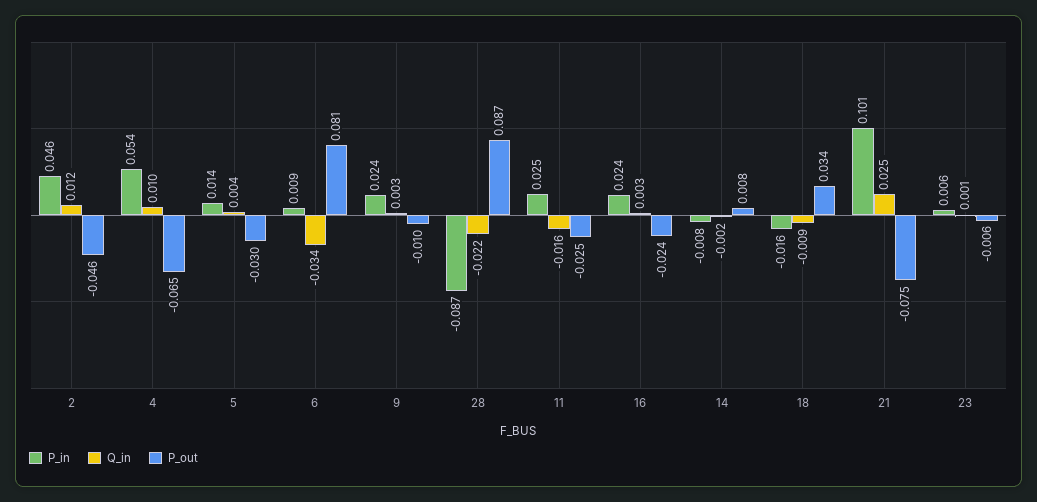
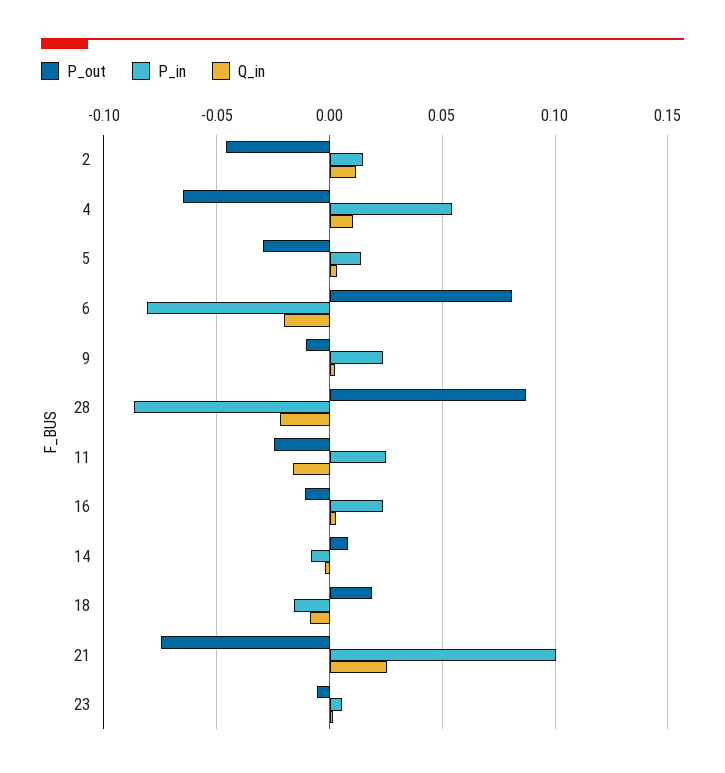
  {
    "P_in": {
-     "2": 0.046,
+     "2": 0.015,
      "4": 0.054,
      "5": 0.014,
-     "6": 0.009,
+     "6": -0.08,
      "9": 0.024,
      "28": -0.087,
      "11": 0.025,
      "16": 0.024,
      "14": -0.008,
      "18": -0.016,
      "21": 0.101,
      "23": 0.006
    },
    "Q_in": {
      "2": 0.012,
      "4": 0.01,
      "5": 0.004,
-     "6": -0.034,
+     "6": -0.02,
      "9": 0.003,
      "28": -0.022,
      "11": -0.016,
      "16": 0.003,
      "14": -0.002,
      "18": -0.009,
      "21": 0.025,
      "23": 0.001
    },
    "P_out": {
      "2": -0.046,
      "4": -0.065,
      "5": -0.03,
      "6": 0.081,
      "9": -0.01,
      "28": 0.087,
      "11": -0.025,
-     "16": -0.024,
+     "16": -0.01,
      "14": 0.008,
-     "18": 0.034,
+     "18": 0.02,
      "21": -0.075,
      "23": -0.006
    }
  }

